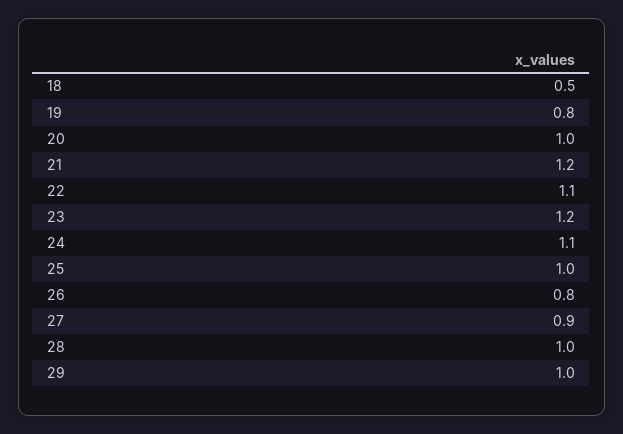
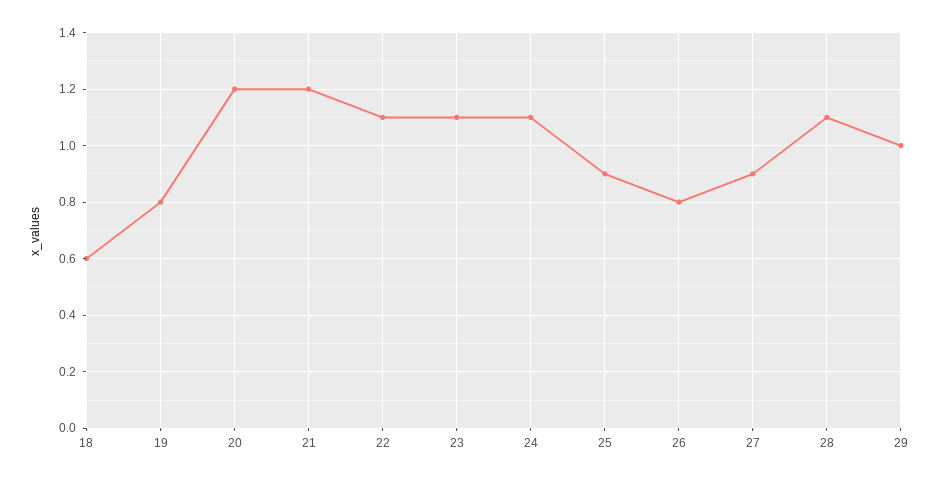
  {
-   "18": 0.5,
+   "18": 0.6,
    "19": 0.8,
-   "20": 1,
+   "20": 1.2,
    "21": 1.2,
    "22": 1.1,
-   "23": 1.2,
+   "23": 1.1,
    "24": 1.1,
-   "25": 1,
+   "25": 0.9,
    "26": 0.8,
    "27": 0.9,
-   "28": 1,
+   "28": 1.1,
    "29": 1
  }

